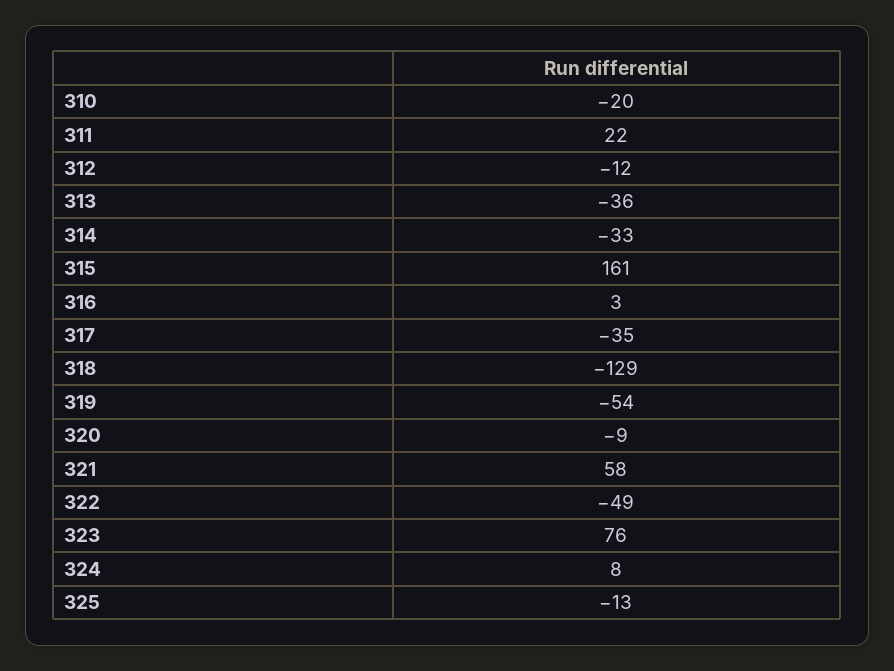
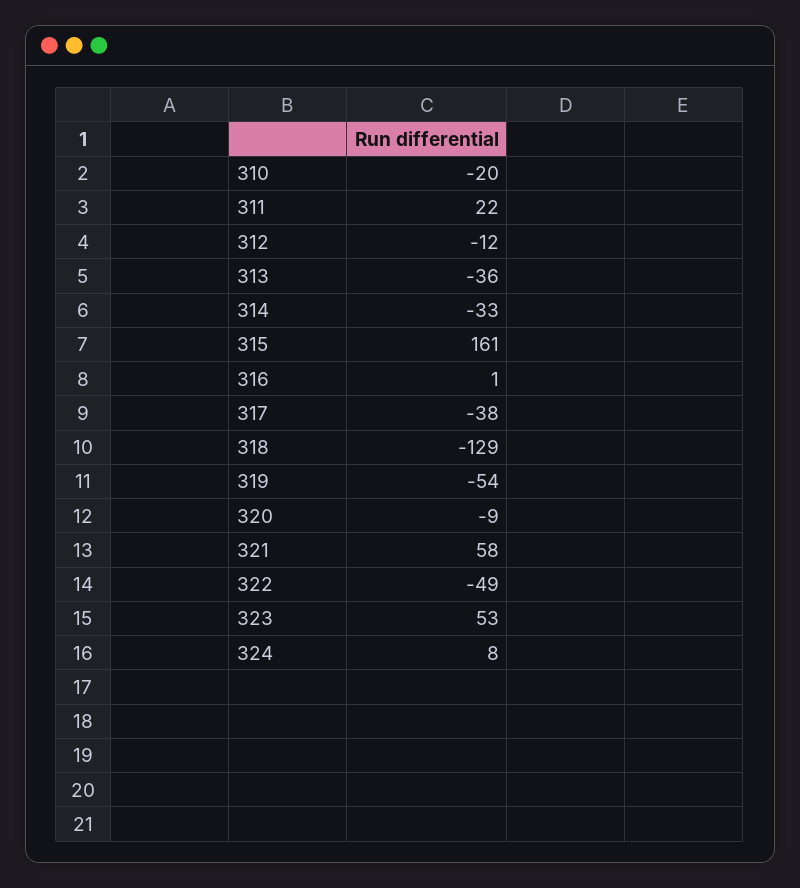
  {
    "310": -20,
    "311": 22,
    "312": -12,
    "313": -36,
    "314": -33,
    "315": 161,
-   "316": 3,
+   "316": 1,
-   "317": -35,
+   "317": -38,
    "318": -129,
    "319": -54,
    "320": -9,
    "321": 58,
    "322": -49,
-   "323": 76,
+   "323": 53,
-   "324": 8,
+   "324": 8
-   "325": -13
  }

